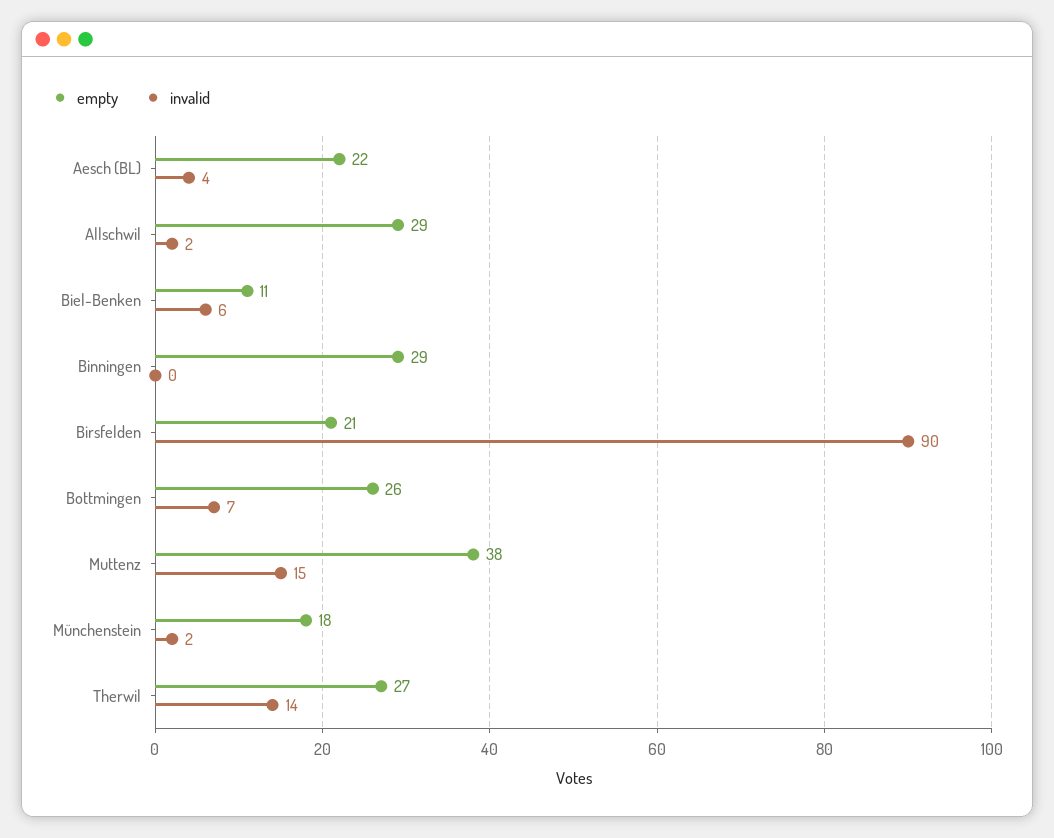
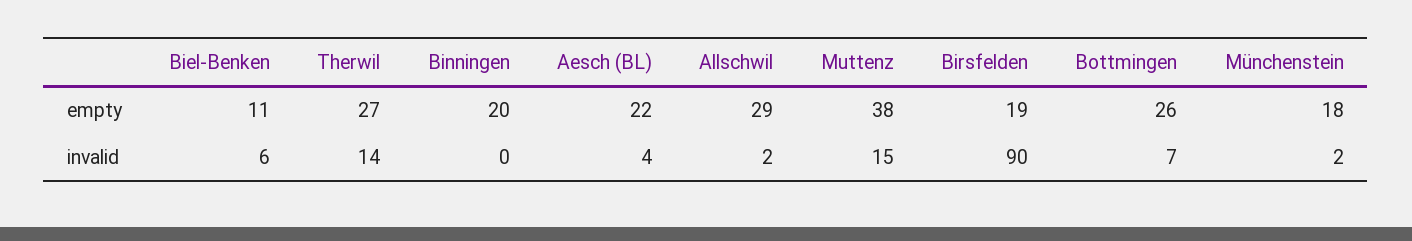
  {
    "empty": {
      "Aesch (BL)": 22,
      "Allschwil": 29,
      "Biel-Benken": 11,
-     "Binningen": 29,
+     "Binningen": 20,
-     "Birsfelden": 21,
+     "Birsfelden": 19,
      "Bottmingen": 26,
      "Muttenz": 38,
      "Münchenstein": 18,
      "Therwil": 27
    },
    "invalid": {
      "Aesch (BL)": 4,
      "Allschwil": 2,
      "Biel-Benken": 6,
      "Binningen": 0,
      "Birsfelden": 90,
      "Bottmingen": 7,
      "Muttenz": 15,
      "Münchenstein": 2,
      "Therwil": 14
    }
  }

